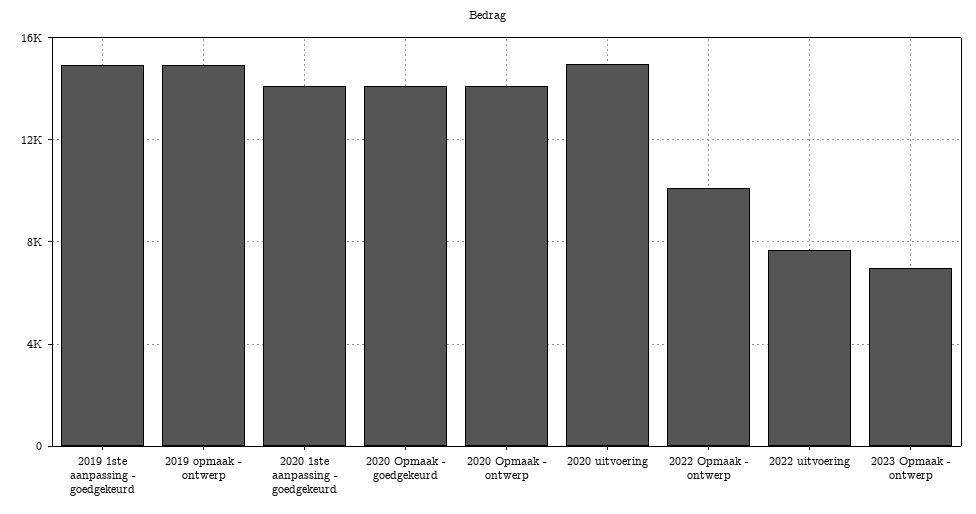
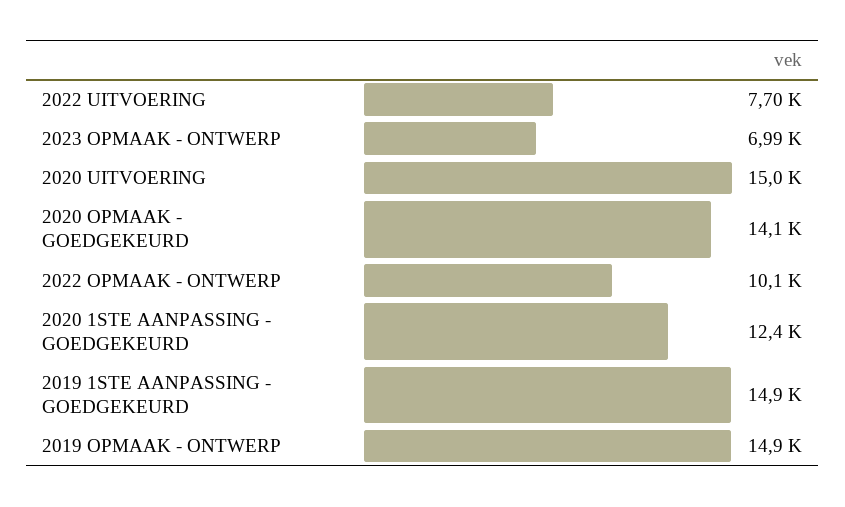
  {
    "2019 1ste aanpassing - goedgekeurd": 14900,
    "2019 opmaak - ontwerp": 14900,
-   "2020 1ste aanpassing - goedgekeurd": 14000,
+   "2020 1ste aanpassing - goedgekeurd": 12400,
    "2020 Opmaak - goedgekeurd": 14100,
-   "2020 Opmaak - ontwerp": 14000,
    "2020 uitvoering": 15000,
    "2022 Opmaak - ontwerp": 10100,
    "2022 uitvoering": 7700,
    "2023 Opmaak - ontwerp": 6990
  }

